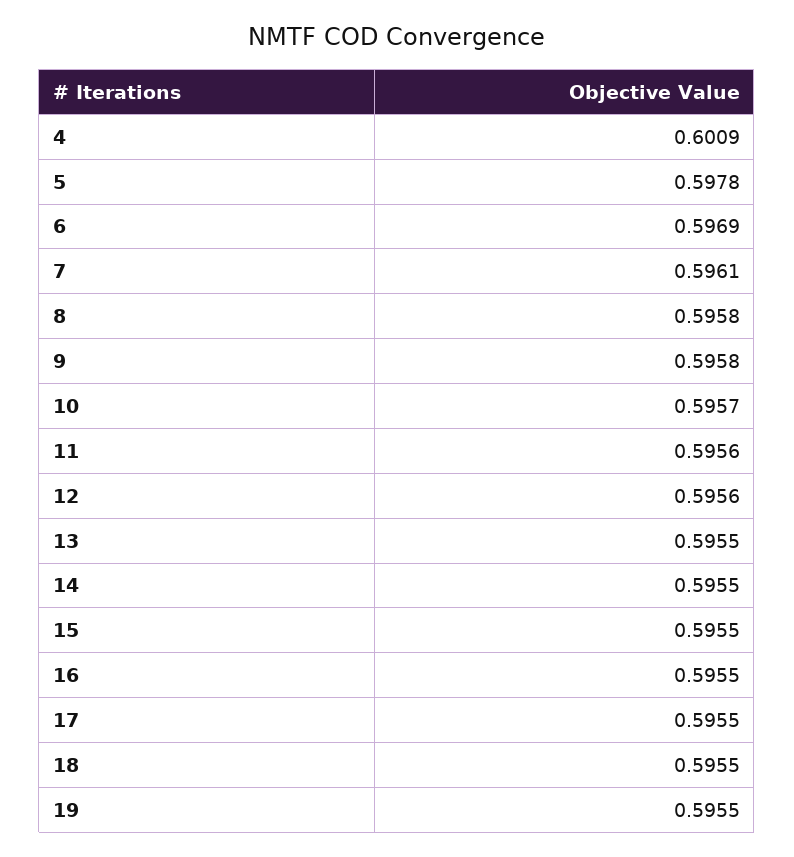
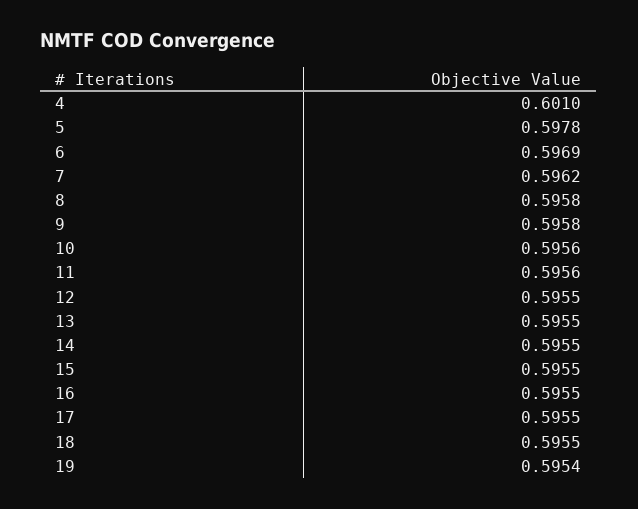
  {
-   "4": 0.6009,
+   "4": 0.601,
    "5": 0.5978,
    "6": 0.5969,
-   "7": 0.5961,
+   "7": 0.5962,
    "8": 0.5958,
    "9": 0.5958,
-   "10": 0.5957,
+   "10": 0.5956,
    "11": 0.5956,
-   "12": 0.5956,
+   "12": 0.5955,
    "13": 0.5955,
    "14": 0.5955,
    "15": 0.5955,
    "16": 0.5955,
    "17": 0.5955,
    "18": 0.5955,
-   "19": 0.5955
+   "19": 0.5954
  }

